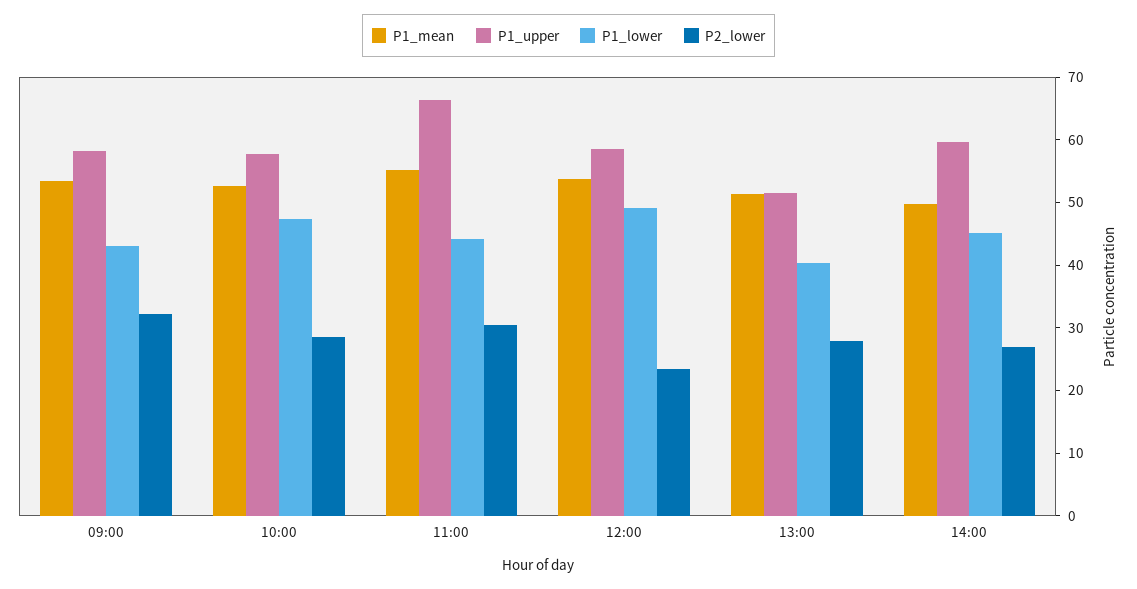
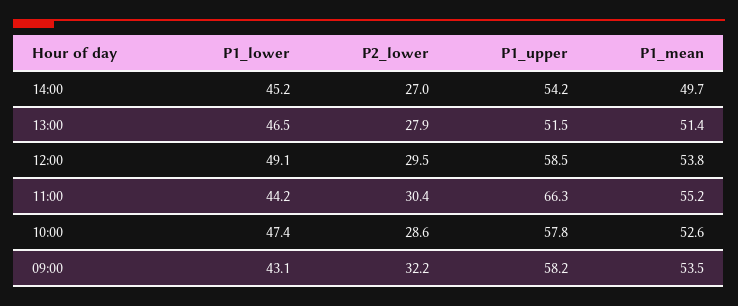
  {
    "P1_mean": {
      "09:00": 53.5,
      "10:00": 52.6,
      "11:00": 55.2,
      "12:00": 53.8,
      "13:00": 51.4,
      "14:00": 49.7
    },
    "P1_upper": {
      "09:00": 58.2,
      "10:00": 57.8,
      "11:00": 66.3,
      "12:00": 58.5,
      "13:00": 51.5,
-     "14:00": 60
+     "14:00": 54.2
    },
    "P1_lower": {
      "09:00": 43.1,
      "10:00": 47.4,
      "11:00": 44.2,
      "12:00": 49.1,
-     "13:00": 40,
+     "13:00": 46.5,
      "14:00": 45.2
    },
    "P2_lower": {
      "09:00": 32.2,
      "10:00": 28.6,
      "11:00": 30.4,
-     "12:00": 24,
+     "12:00": 29.5,
      "13:00": 27.9,
      "14:00": 27
    }
  }

